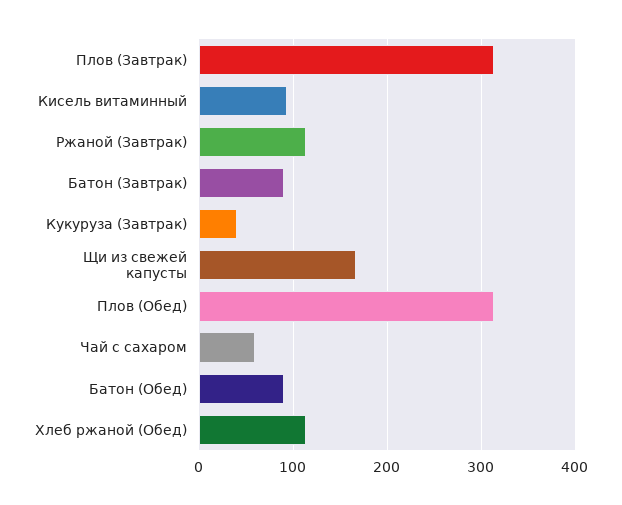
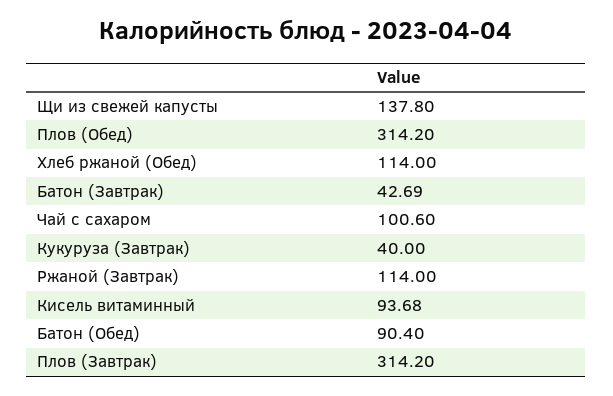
  {
    "Плов (Завтрак)": 314.2,
    "Кисель витаминный": 93.68,
    "Ржаной (Завтрак)": 114,
-   "Батон (Завтрак)": 90,
+   "Батон (Завтрак)": 42.69,
    "Кукуруза (Завтрак)": 40,
-   "Щи из свежей капусты": 170,
+   "Щи из свежей капусты": 137.8,
    "Плов (Обед)": 314.2,
-   "Чай с сахаром": 60,
+   "Чай с сахаром": 100.6,
    "Батон (Обед)": 90.4,
    "Хлеб ржаной (Обед)": 114
  }

